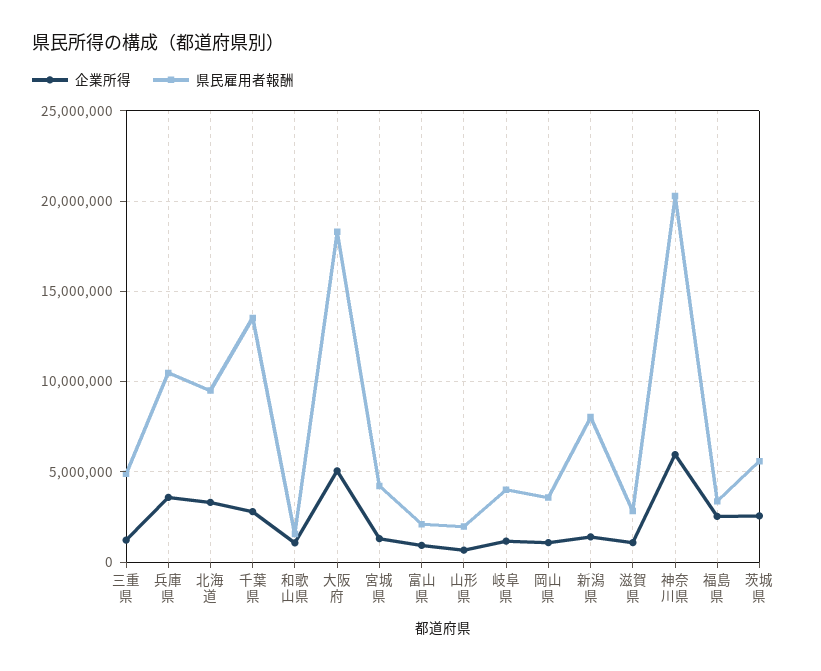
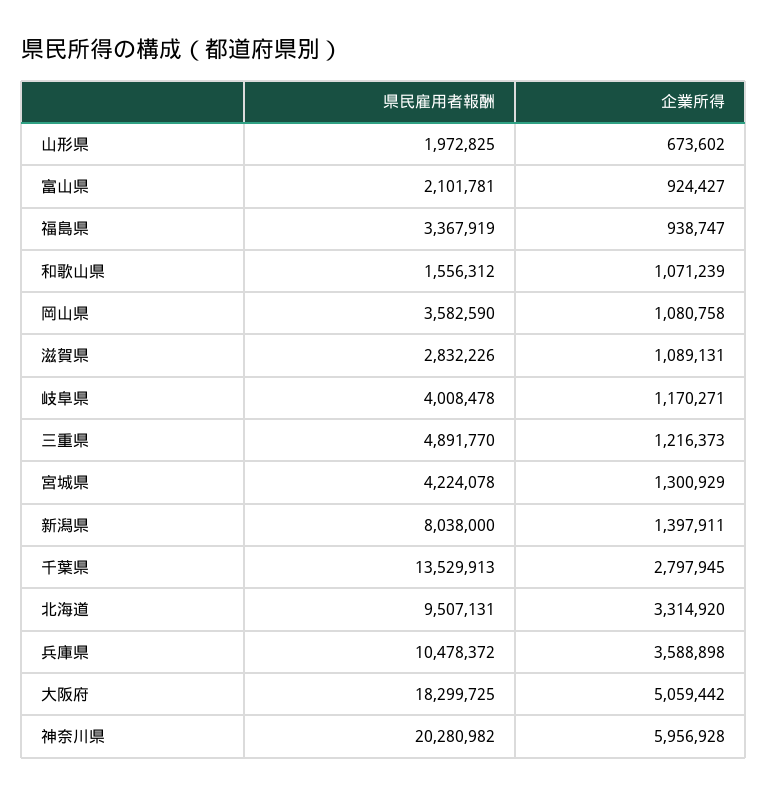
  {
    "企業所得": {
      "三重県": 1216373,
      "兵庫県": 3588898,
      "北海道": 3314920,
      "千葉県": 2797945,
      "和歌山県": 1071239,
      "大阪府": 5059442,
      "宮城県": 1300929,
      "富山県": 924427,
      "山形県": 673602,
      "岐阜県": 1170271,
      "岡山県": 1080758,
      "新潟県": 1397911,
      "滋賀県": 1089131,
      "神奈川県": 5956928,
-     "福島県": 2500000,
+     "福島県": 938747
-     "茨城県": 2500000
    },
    "県民雇用者報酬": {
      "三重県": 4891770,
      "兵庫県": 10478372,
      "北海道": 9507131,
      "千葉県": 13529913,
      "和歌山県": 1556312,
      "大阪府": 18299725,
      "宮城県": 4224078,
      "富山県": 2101781,
      "山形県": 1972825,
      "岐阜県": 4008478,
      "岡山県": 3582590,
      "新潟県": 8038000,
      "滋賀県": 2832226,
      "神奈川県": 20280982,
-     "福島県": 3367919,
+     "福島県": 3367919
-     "茨城県": 5500000
    }
  }

